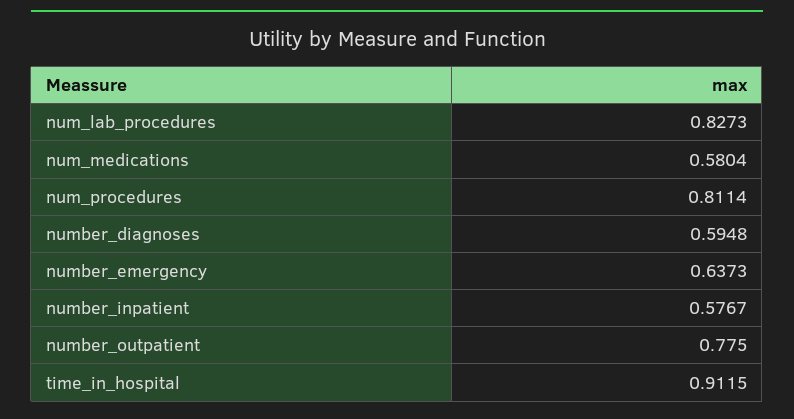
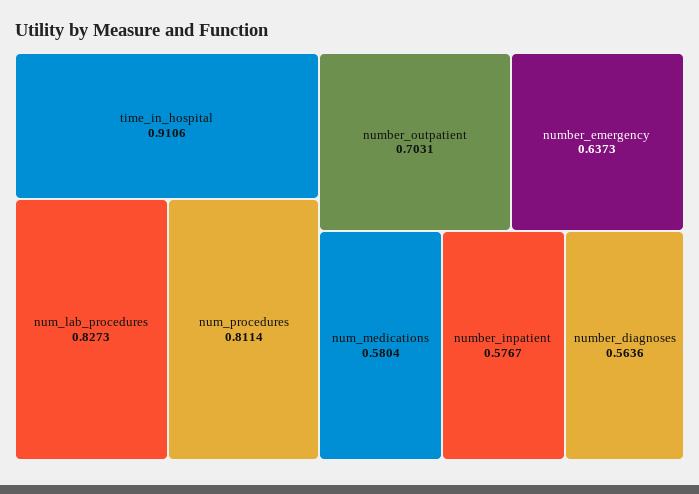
  {
    "num_lab_procedures": 0.8273,
    "num_medications": 0.5804,
    "num_procedures": 0.8114,
-   "number_diagnoses": 0.5948,
+   "number_diagnoses": 0.5636,
    "number_emergency": 0.6373,
    "number_inpatient": 0.5767,
-   "number_outpatient": 0.775,
+   "number_outpatient": 0.7031,
-   "time_in_hospital": 0.9115
+   "time_in_hospital": 0.9106
  }

